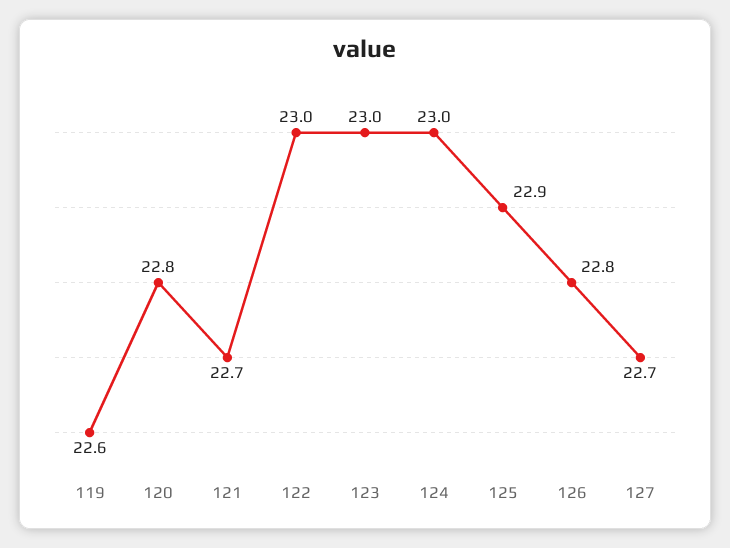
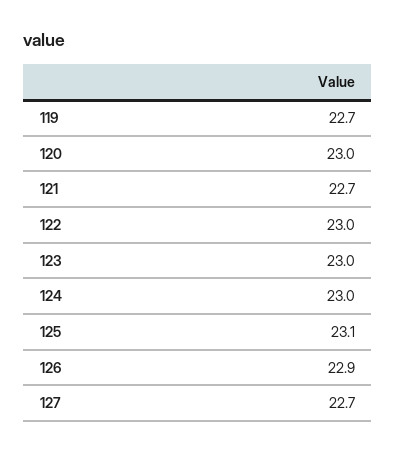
  {
-   "119": 22.6,
+   "119": 22.7,
-   "120": 22.8,
+   "120": 23,
    "121": 22.7,
    "122": 23,
    "123": 23,
    "124": 23,
-   "125": 22.9,
+   "125": 23.1,
-   "126": 22.8,
+   "126": 22.9,
    "127": 22.7
  }

